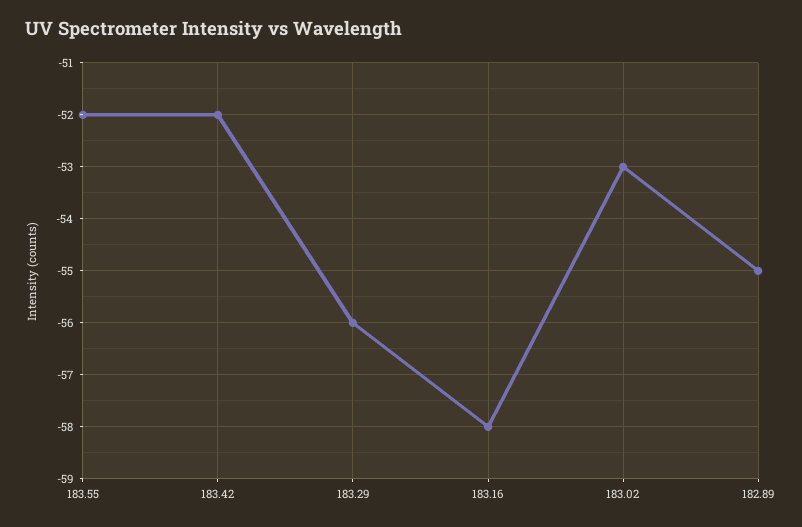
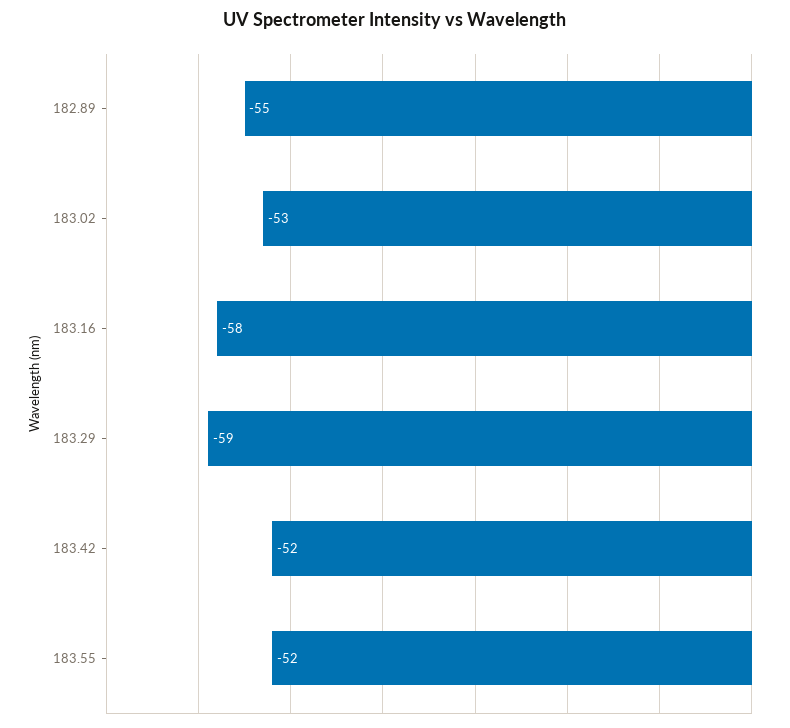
  {
    "183.55": -52,
    "183.42": -52,
-   "183.29": -56,
+   "183.29": -59,
    "183.16": -58,
    "183.02": -53,
    "182.89": -55
  }

